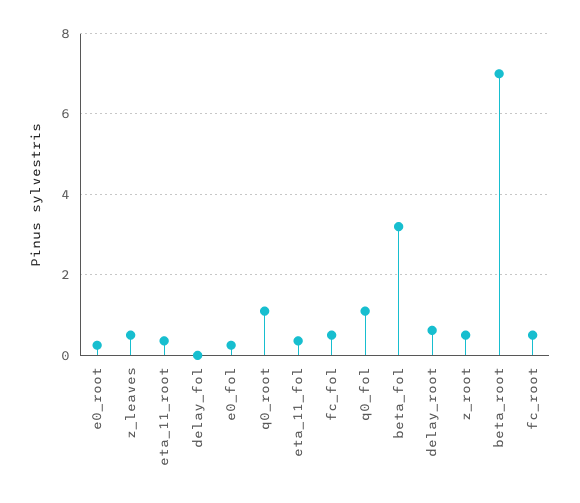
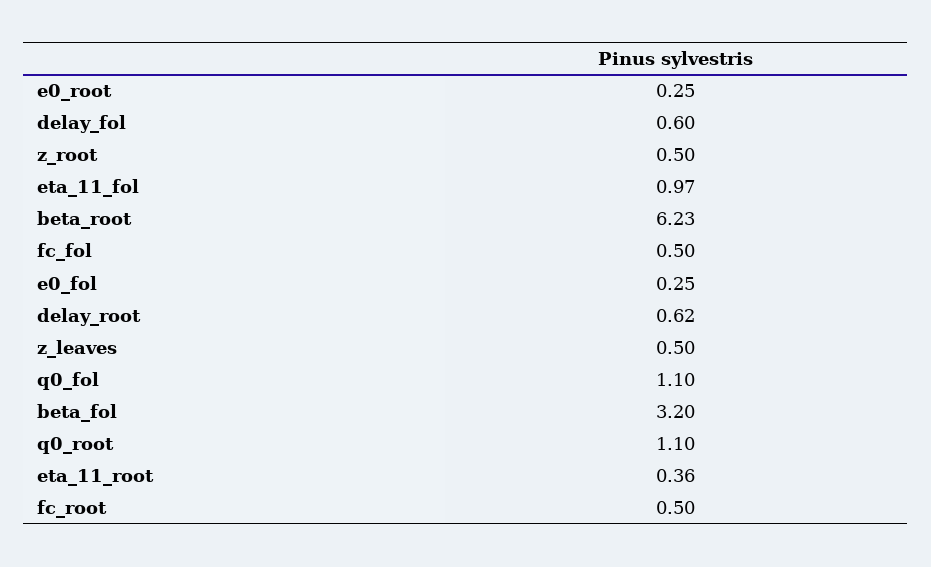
  {
    "e0_root": 0.25,
    "z_leaves": 0.5,
    "eta_11_root": 0.36,
-   "delay_fol": 0,
+   "delay_fol": 0.6,
    "e0_fol": 0.25,
    "q0_root": 1.1,
-   "eta_11_fol": 0.4,
+   "eta_11_fol": 0.97,
    "fc_fol": 0.5,
    "q0_fol": 1.1,
    "beta_fol": 3.2,
    "delay_root": 0.62,
    "z_root": 0.5,
-   "beta_root": 7,
+   "beta_root": 6.23,
    "fc_root": 0.5
  }

